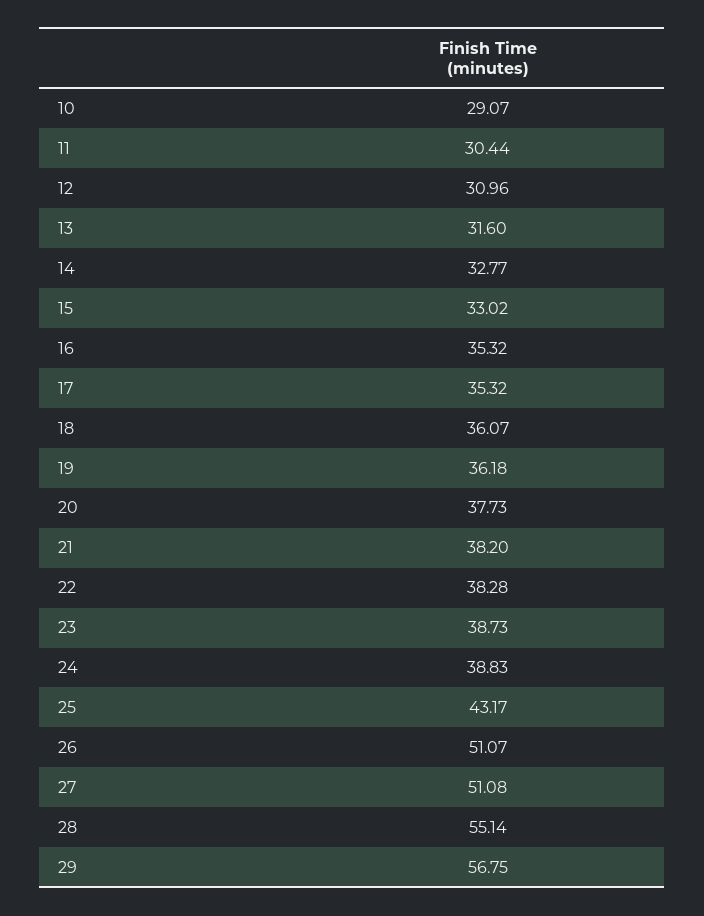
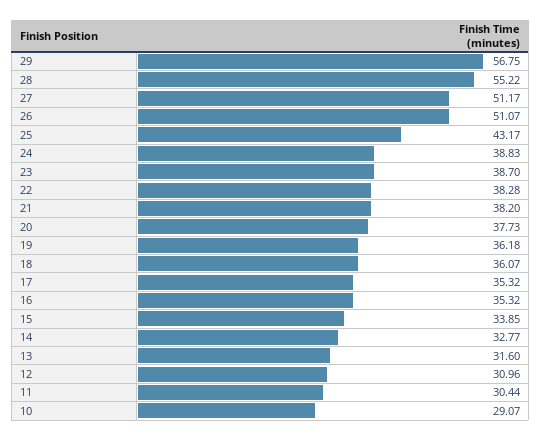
  {
    "10": 29.07,
    "11": 30.44,
    "12": 30.96,
    "13": 31.6,
    "14": 32.77,
-   "15": 33.02,
+   "15": 33.85,
    "16": 35.32,
    "17": 35.32,
    "18": 36.07,
    "19": 36.18,
    "20": 37.73,
    "21": 38.2,
    "22": 38.28,
-   "23": 38.73,
+   "23": 38.7,
    "24": 38.83,
    "25": 43.17,
    "26": 51.07,
-   "27": 51.08,
+   "27": 51.17,
-   "28": 55.14,
+   "28": 55.22,
    "29": 56.75
  }

